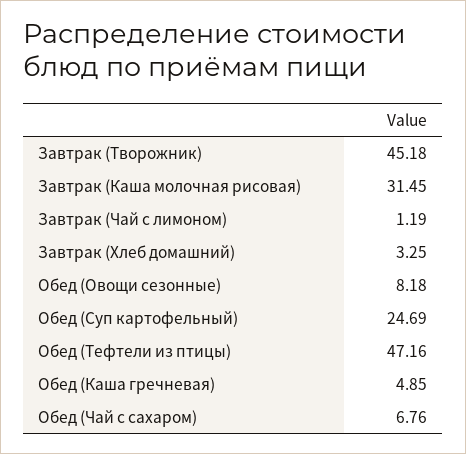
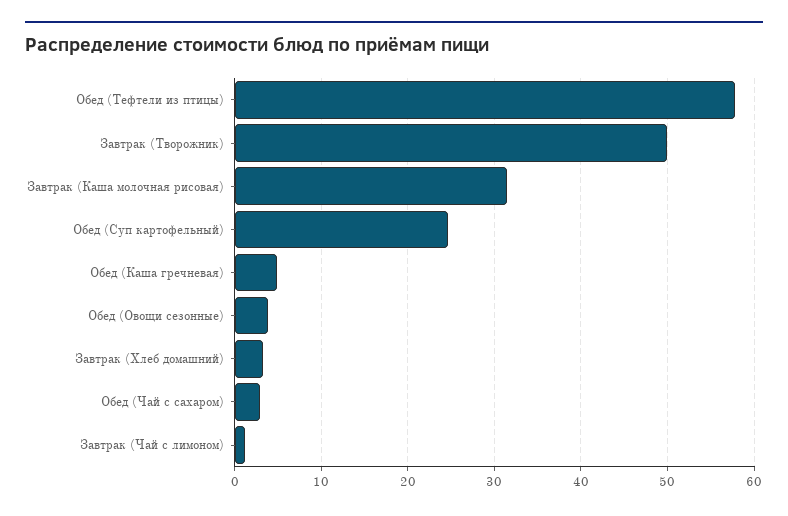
  {
-   "Завтрак (Творожник)": 45.18,
+   "Завтрак (Творожник)": 50,
    "Завтрак (Каша молочная рисовая)": 31.45,
    "Завтрак (Чай с лимоном)": 1.19,
    "Завтрак (Хлеб домашний)": 3.25,
-   "Обед (Овощи сезонные)": 8.18,
+   "Обед (Овощи сезонные)": 4,
    "Обед (Суп картофельный)": 24.69,
-   "Обед (Тефтели из птицы)": 47.16,
+   "Обед (Тефтели из птицы)": 58,
    "Обед (Каша гречневая)": 4.85,
-   "Обед (Чай с сахаром)": 6.76
+   "Обед (Чай с сахаром)": 3
  }

